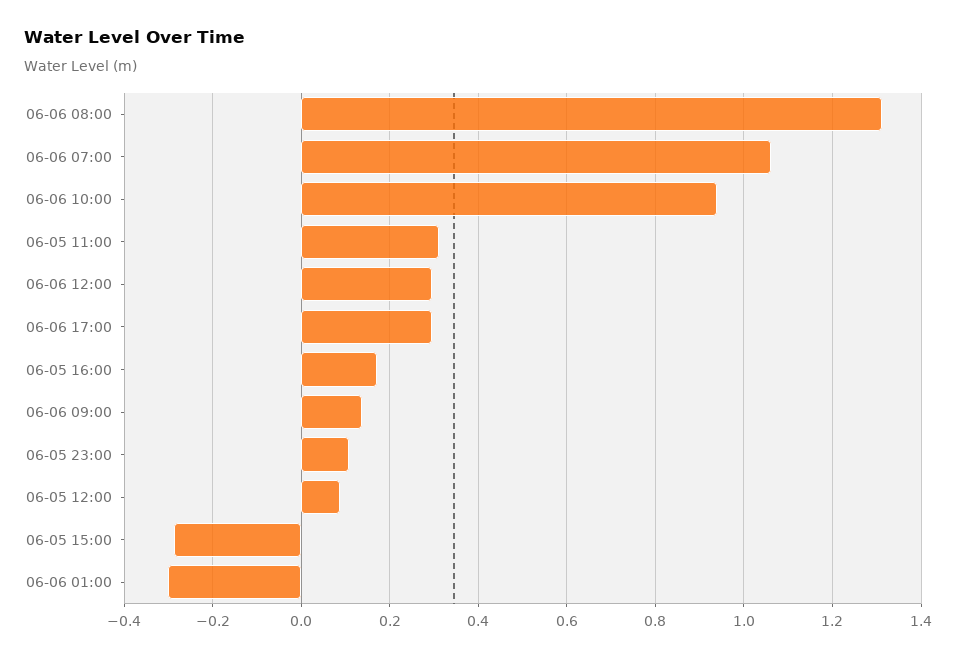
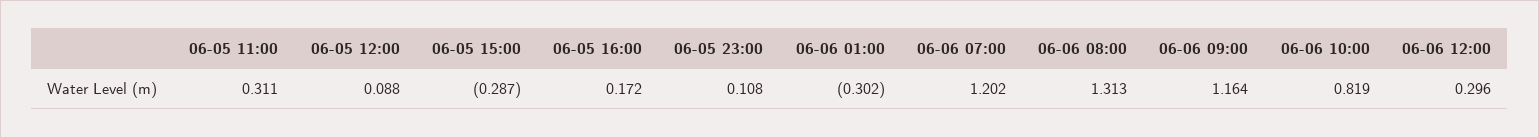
  {
    "06-06 08:00": 1.313,
-   "06-06 07:00": 1.06,
+   "06-06 07:00": 1.202,
-   "06-06 10:00": 0.94,
+   "06-06 10:00": 0.819,
    "06-05 11:00": 0.311,
    "06-06 12:00": 0.296,
-   "06-06 17:00": 0.3,
    "06-05 16:00": 0.172,
-   "06-06 09:00": 0.14,
+   "06-06 09:00": 1.164,
    "06-05 23:00": 0.108,
    "06-05 12:00": 0.088,
    "06-05 15:00": -0.287,
    "06-06 01:00": -0.302
  }

